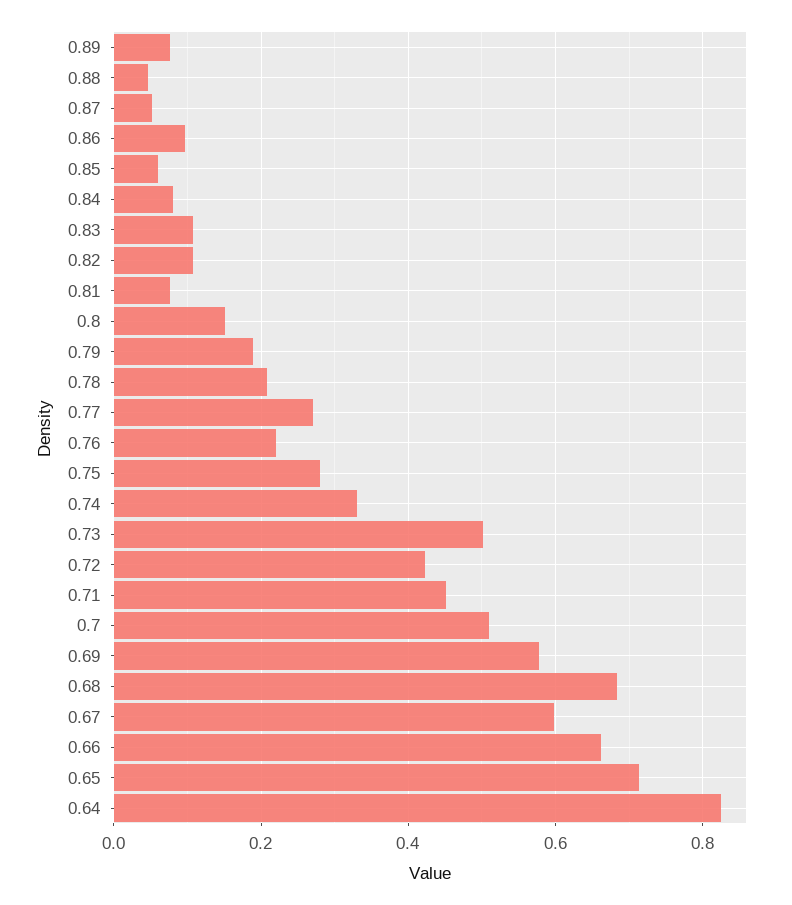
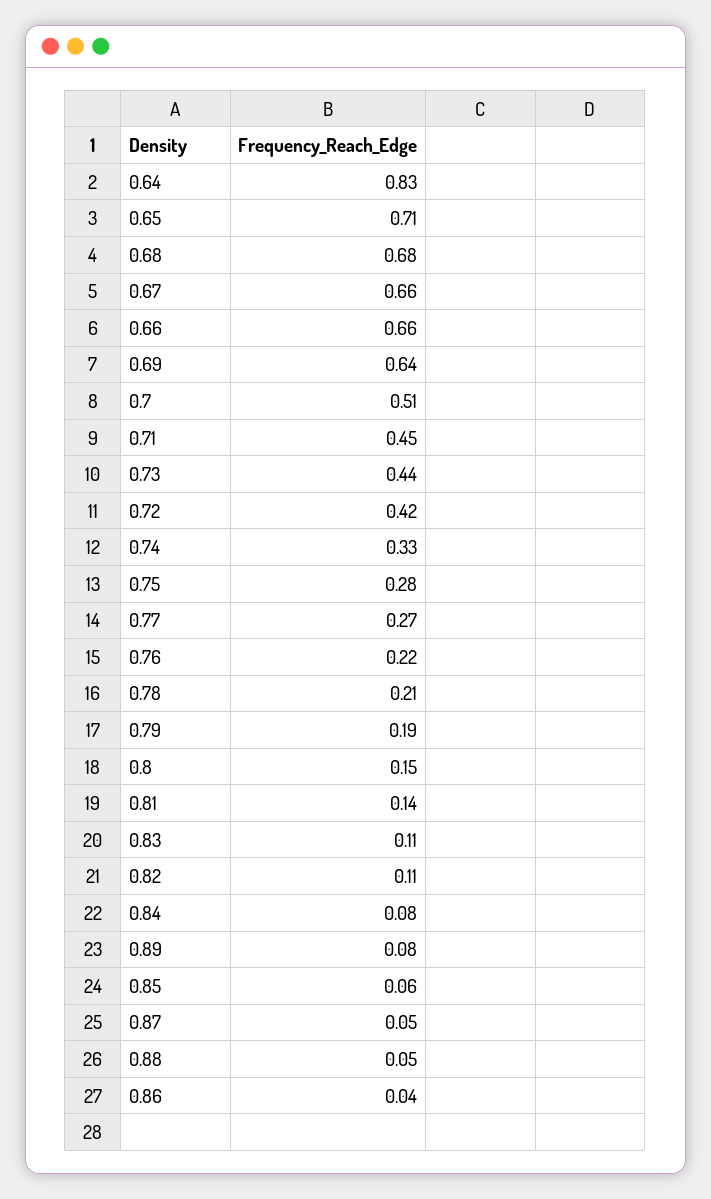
  {
    "0.89": 0.08,
    "0.88": 0.05,
    "0.87": 0.05,
-   "0.86": 0.1,
+   "0.86": 0.04,
    "0.85": 0.06,
    "0.84": 0.08,
    "0.83": 0.11,
    "0.82": 0.11,
-   "0.81": 0.08,
+   "0.81": 0.14,
    "0.8": 0.15,
    "0.79": 0.19,
    "0.78": 0.21,
    "0.77": 0.27,
    "0.76": 0.22,
    "0.75": 0.28,
    "0.74": 0.33,
-   "0.73": 0.5,
+   "0.73": 0.44,
    "0.72": 0.42,
    "0.71": 0.45,
    "0.7": 0.51,
-   "0.69": 0.58,
+   "0.69": 0.64,
    "0.68": 0.68,
-   "0.67": 0.6,
+   "0.67": 0.66,
    "0.66": 0.66,
    "0.65": 0.71,
    "0.64": 0.83
  }

